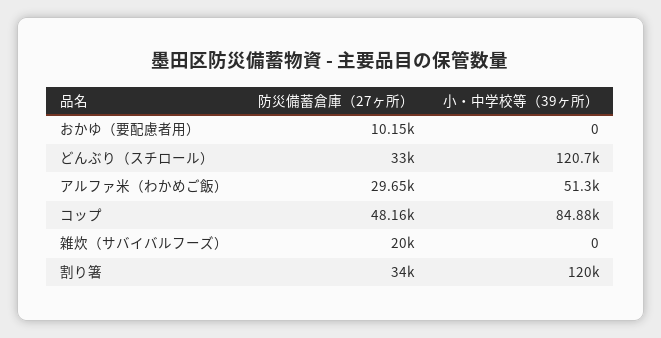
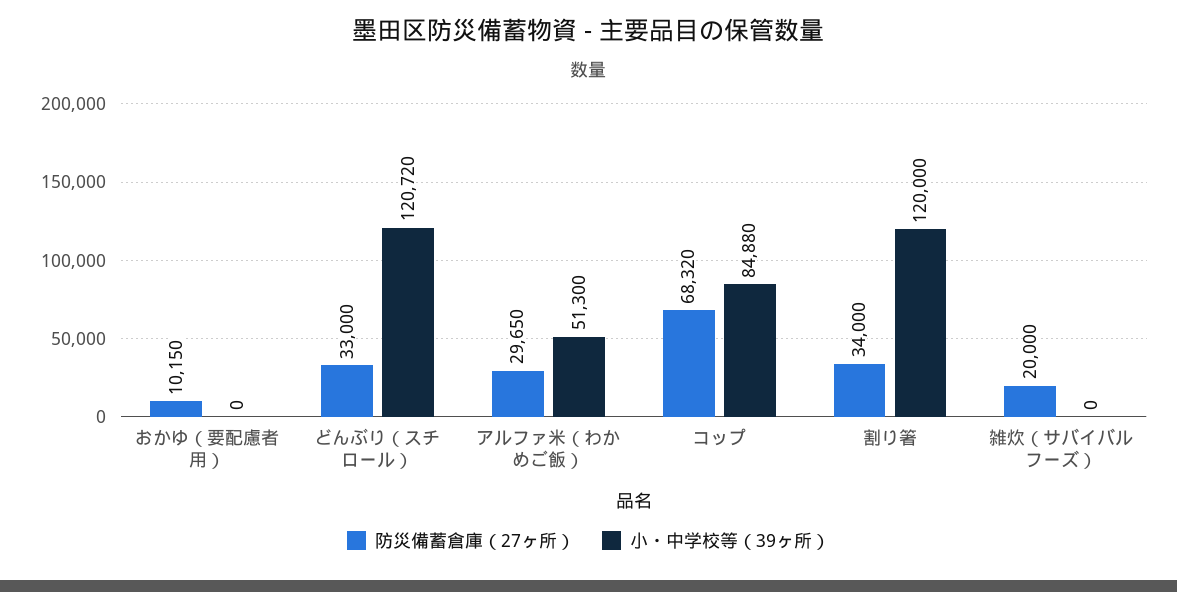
  {
    "防災備蓄倉庫（27ヶ所）": {
      "おかゆ（要配慮者用）": 10150,
      "どんぶり（スチロール）": 33000,
      "アルファ米（わかめご飯）": 29650,
-     "コップ": 48160,
+     "コップ": 68320,
      "雑炊（サバイバルフーズ）": 20000,
      "割り箸": 34000
    },
    "小・中学校等（39ヶ所）": {
      "おかゆ（要配慮者用）": 0,
      "どんぶり（スチロール）": 120720,
      "アルファ米（わかめご飯）": 51300,
      "コップ": 84880,
      "雑炊（サバイバルフーズ）": 0,
      "割り箸": 120000
    }
  }

